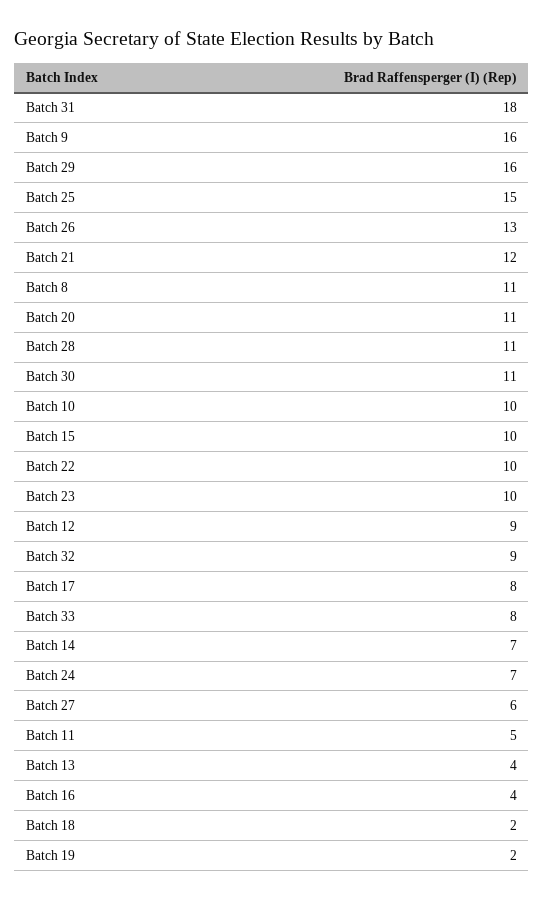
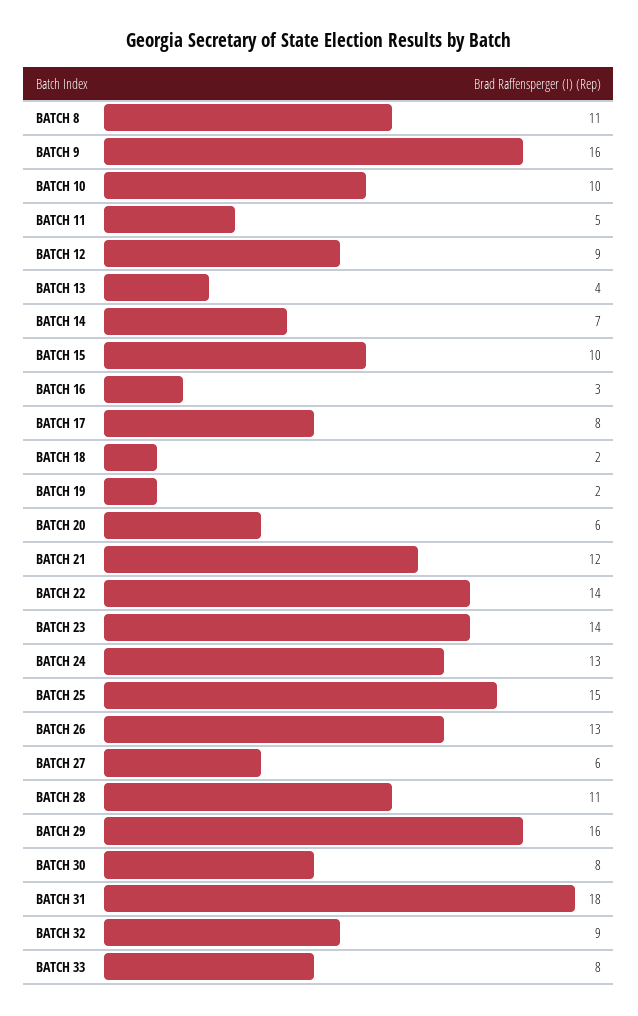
  {
    "Batch 31": 18,
    "Batch 9": 16,
    "Batch 29": 16,
    "Batch 25": 15,
    "Batch 26": 13,
    "Batch 21": 12,
    "Batch 8": 11,
-   "Batch 20": 11,
+   "Batch 20": 6,
    "Batch 28": 11,
-   "Batch 30": 11,
+   "Batch 30": 8,
    "Batch 10": 10,
    "Batch 15": 10,
-   "Batch 22": 10,
+   "Batch 22": 14,
-   "Batch 23": 10,
+   "Batch 23": 14,
    "Batch 12": 9,
    "Batch 32": 9,
    "Batch 17": 8,
    "Batch 33": 8,
    "Batch 14": 7,
-   "Batch 24": 7,
+   "Batch 24": 13,
    "Batch 27": 6,
    "Batch 11": 5,
    "Batch 13": 4,
-   "Batch 16": 4,
+   "Batch 16": 3,
    "Batch 18": 2,
    "Batch 19": 2
  }

